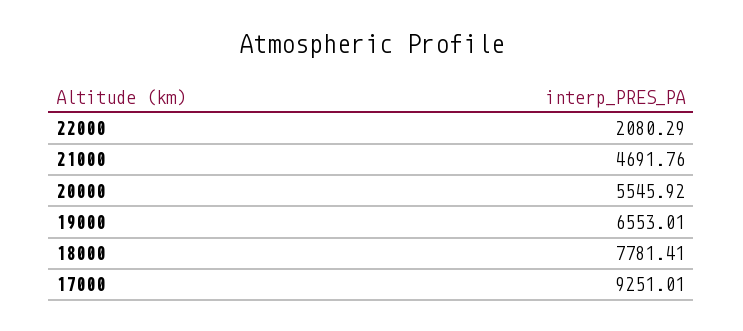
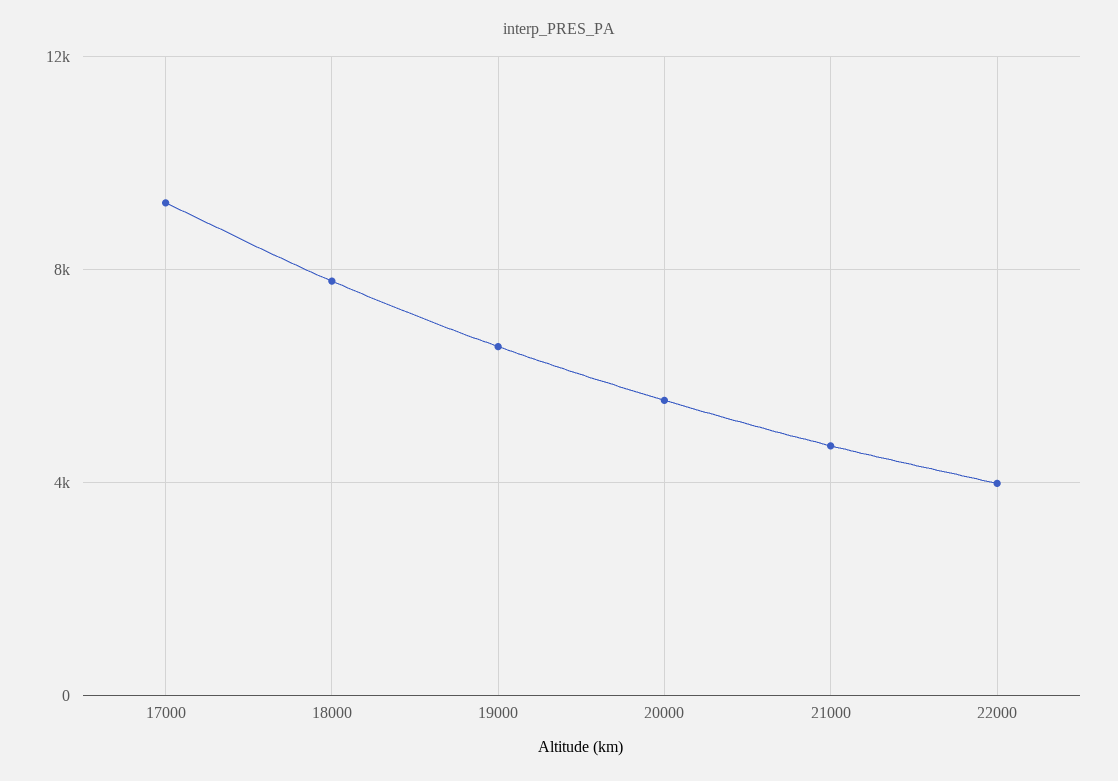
  {
-   "22000": 2080.29,
+   "22000": 4000,
    "21000": 4691.76,
    "20000": 5545.92,
    "19000": 6553.01,
    "18000": 7781.41,
    "17000": 9251.01
  }

